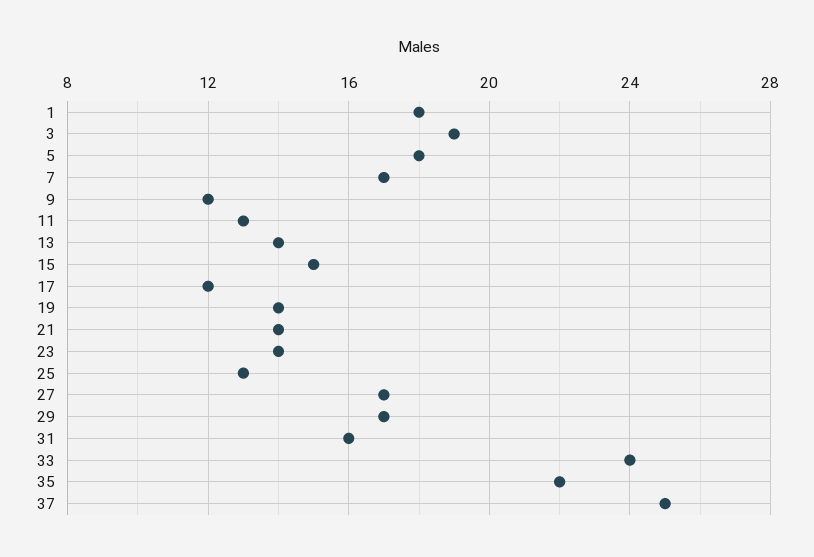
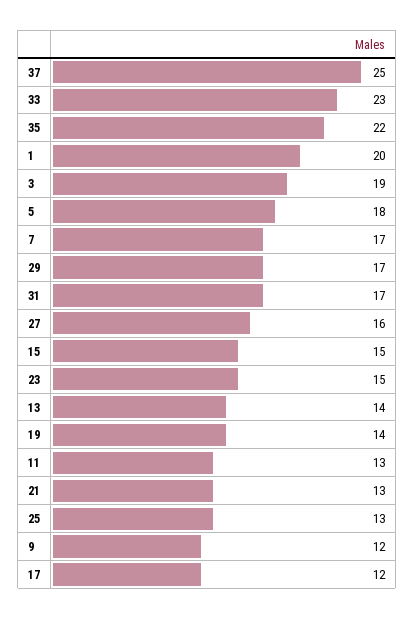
  {
-   "1": 18,
+   "1": 20,
    "3": 19,
    "5": 18,
    "7": 17,
    "9": 12,
    "11": 13,
    "13": 14,
    "15": 15,
    "17": 12,
    "19": 14,
-   "21": 14,
+   "21": 13,
-   "23": 14,
+   "23": 15,
    "25": 13,
-   "27": 17,
+   "27": 16,
    "29": 17,
-   "31": 16,
+   "31": 17,
-   "33": 24,
+   "33": 23,
    "35": 22,
    "37": 25
  }

